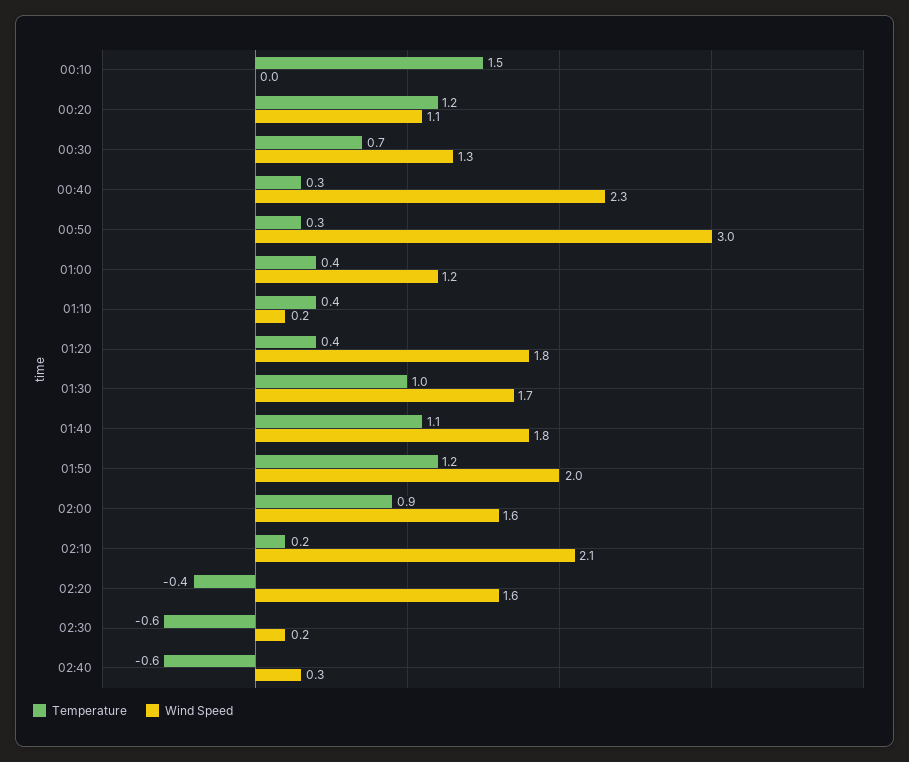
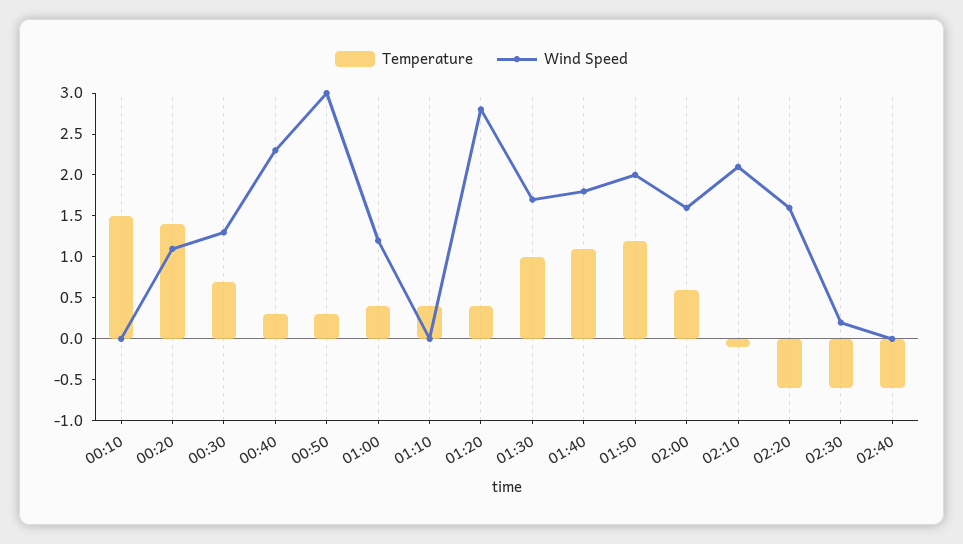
  {
    "Temperature": {
      "00:10": 1.5,
-     "00:20": 1.2,
+     "00:20": 1.4,
      "00:30": 0.7,
      "00:40": 0.3,
      "00:50": 0.3,
      "01:00": 0.4,
      "01:10": 0.4,
      "01:20": 0.4,
      "01:30": 1,
      "01:40": 1.1,
      "01:50": 1.2,
-     "02:00": 0.9,
+     "02:00": 0.6,
-     "02:10": 0.2,
+     "02:10": -0.1,
-     "02:20": -0.4,
+     "02:20": -0.6,
      "02:30": -0.6,
      "02:40": -0.6
    },
    "Wind Speed": {
      "00:10": 0,
      "00:20": 1.1,
      "00:30": 1.3,
      "00:40": 2.3,
      "00:50": 3,
      "01:00": 1.2,
-     "01:10": 0.2,
+     "01:10": 0,
-     "01:20": 1.8,
+     "01:20": 2.8,
      "01:30": 1.7,
      "01:40": 1.8,
      "01:50": 2,
      "02:00": 1.6,
      "02:10": 2.1,
      "02:20": 1.6,
      "02:30": 0.2,
-     "02:40": 0.3
+     "02:40": 0
    }
  }

